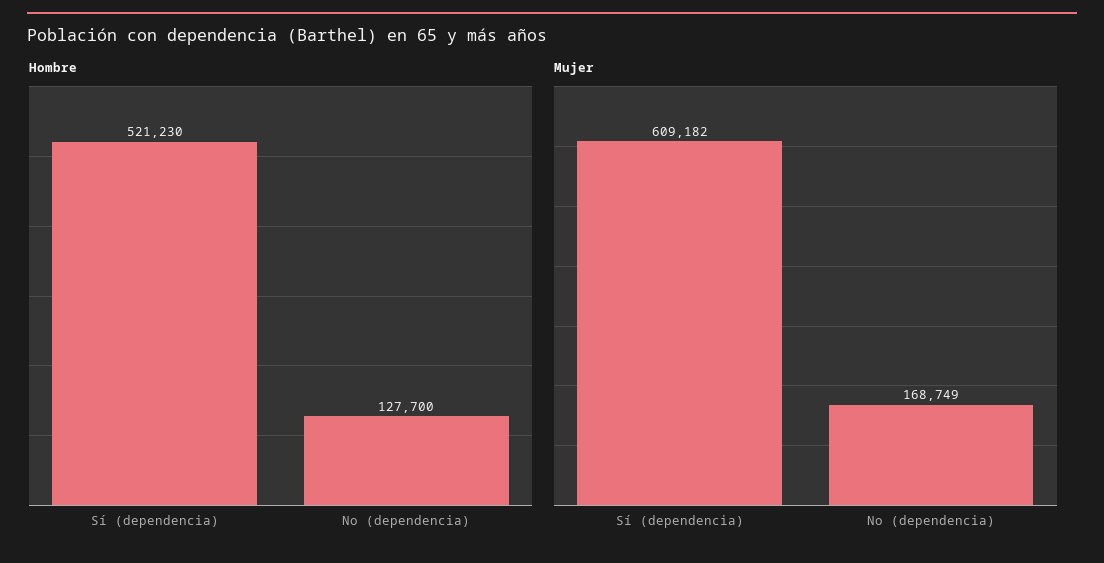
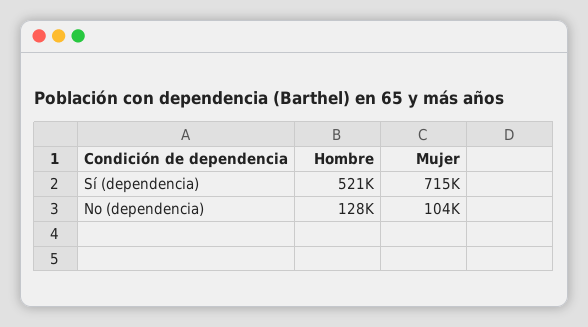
  {
    "Hombre": {
      "Sí (dependencia)": 521230,
      "No (dependencia)": 127700
    },
    "Mujer": {
-     "Sí (dependencia)": 609182,
+     "Sí (dependencia)": 715000,
-     "No (dependencia)": 168749
+     "No (dependencia)": 104000
    }
  }

